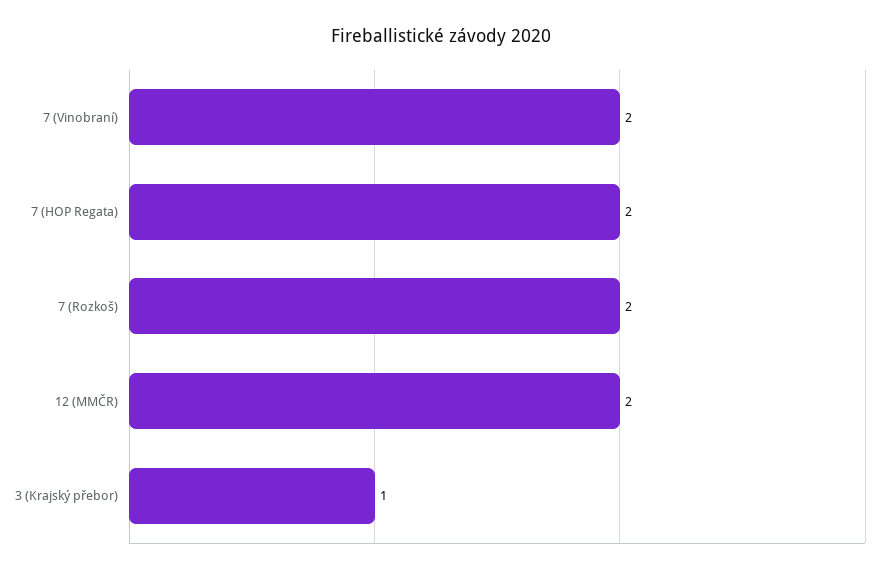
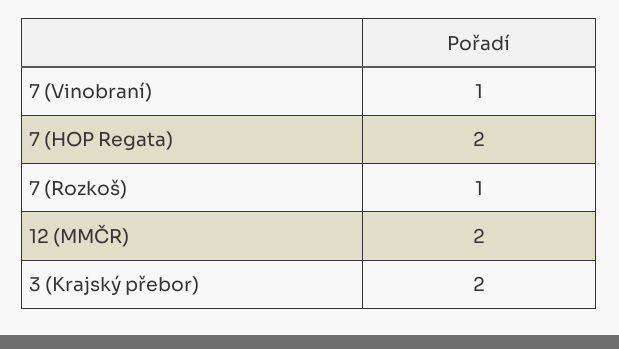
  {
-   "7 (Vinobraní)": 2,
+   "7 (Vinobraní)": 1,
    "7 (HOP Regata)": 2,
-   "7 (Rozkoš)": 2,
+   "7 (Rozkoš)": 1,
    "12 (MMČR)": 2,
-   "3 (Krajský přebor)": 1
+   "3 (Krajský přebor)": 2
  }

